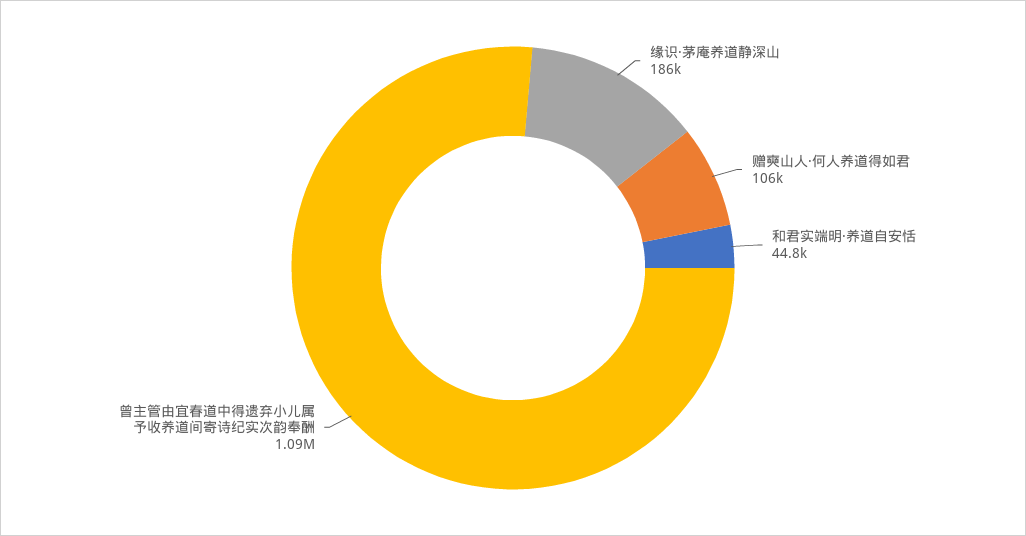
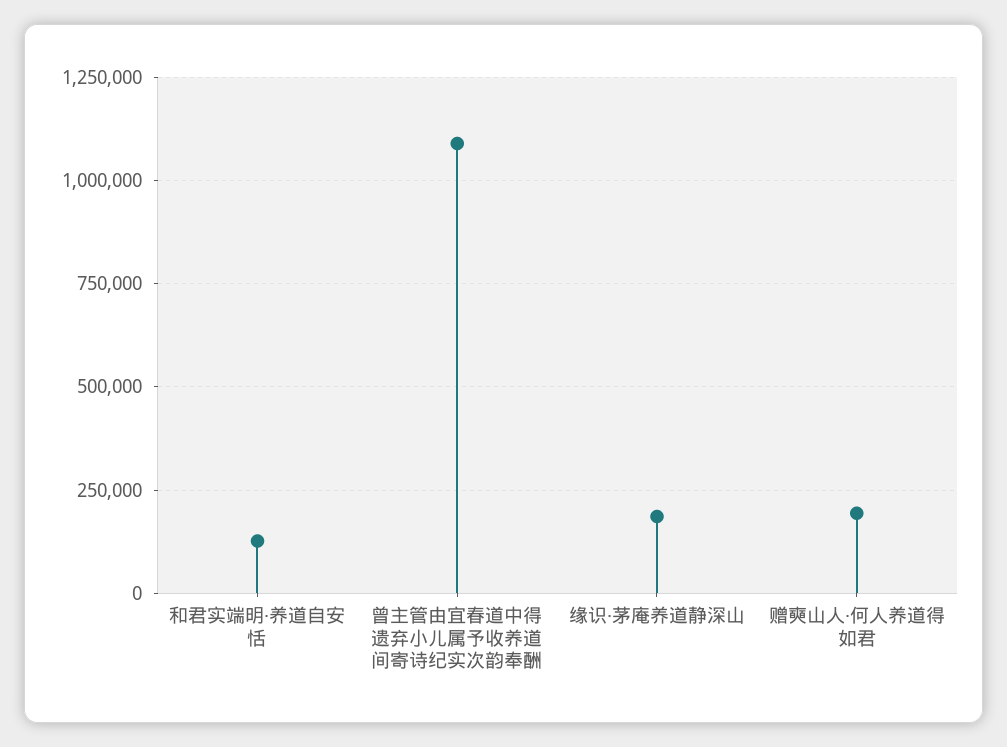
  {
    "缘识·茅庵养道静深山": 186000,
-   "赠奭山人·何人养道得如君": 106000,
+   "赠奭山人·何人养道得如君": 200000,
-   "和君实端明·养道自安恬": 44800,
+   "和君实端明·养道自安恬": 125000,
    "曾主管由宜春道中得遗弃小儿属予收养道间寄诗纪实次韵奉酬": 1090000
  }

